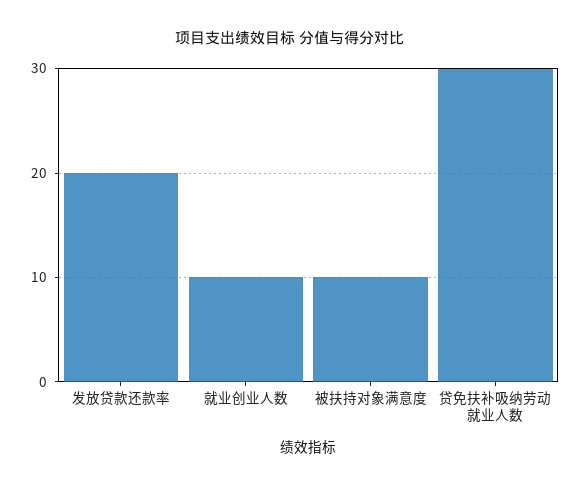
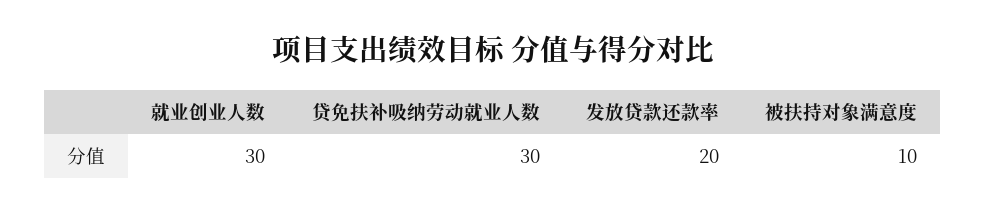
  {
    "发放贷款还款率": 20,
-   "就业创业人数": 10,
+   "就业创业人数": 30,
    "被扶持对象满意度": 10,
    "贷免扶补吸纳劳动就业人数": 30
  }

